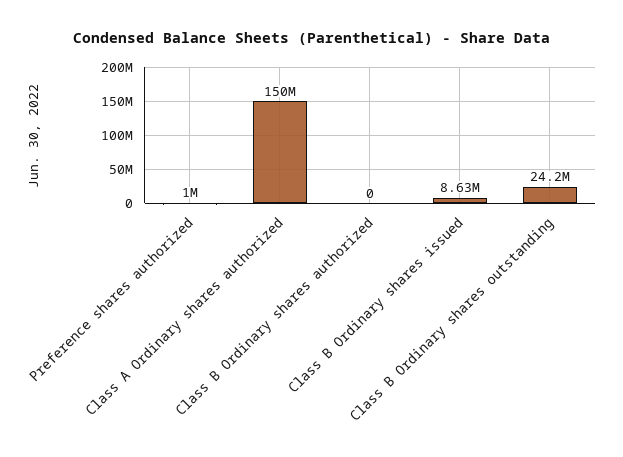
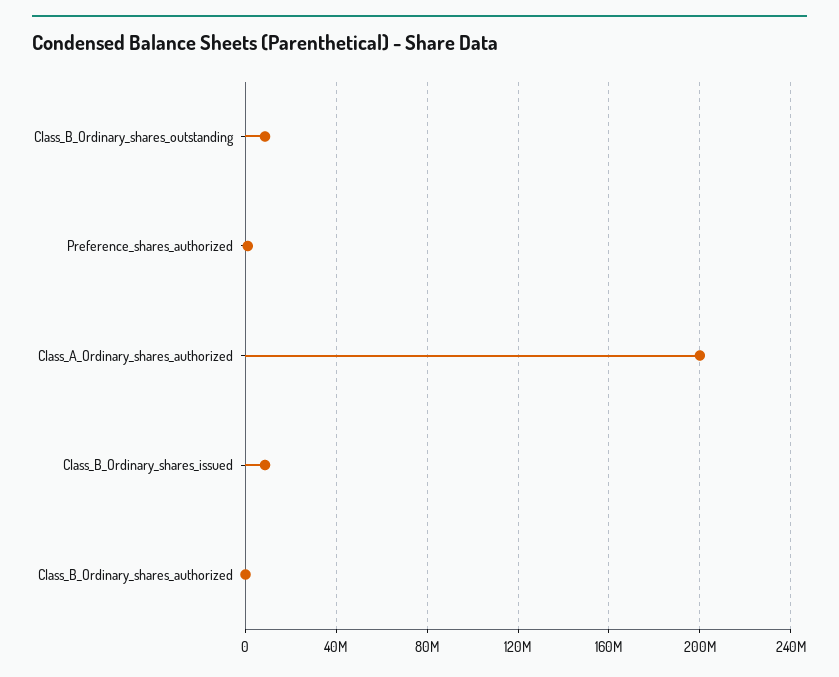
  {
    "Preference shares authorized": 1000000,
-   "Class A Ordinary shares authorized": 150000000,
+   "Class A Ordinary shares authorized": 200000000,
    "Class B Ordinary shares authorized": 0,
    "Class B Ordinary shares issued": 8630000,
-   "Class B Ordinary shares outstanding": 24200000
+   "Class B Ordinary shares outstanding": 10000000
  }

